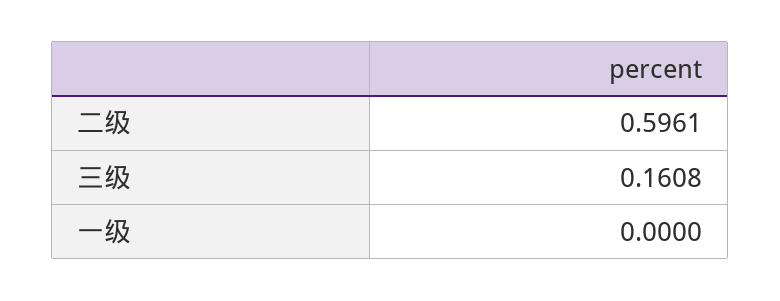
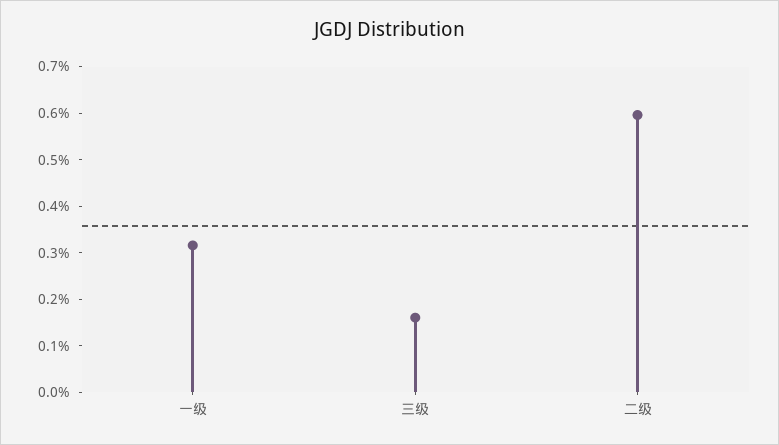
  {
    "二级": 0.5961,
    "三级": 0.1608,
-   "一级": 0
+   "一级": 0.32
  }

